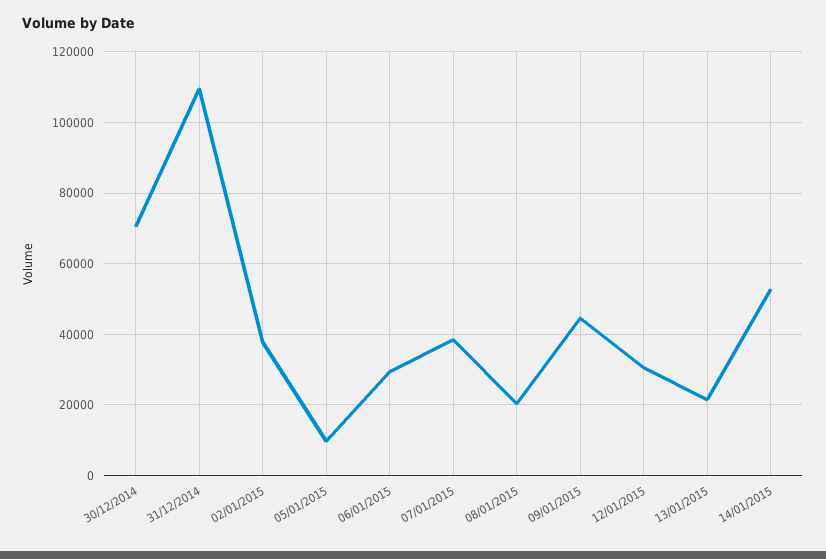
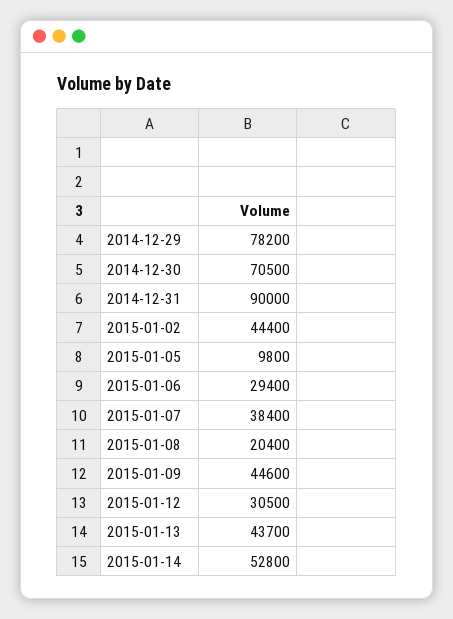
  {
    "30/12/2014": 70500,
-   "31/12/2014": 110000,
+   "31/12/2014": 90000,
-   "02/01/2015": 38000,
+   "02/01/2015": 44400,
    "05/01/2015": 9800,
    "06/01/2015": 29400,
    "07/01/2015": 38400,
    "08/01/2015": 20400,
    "09/01/2015": 44600,
    "12/01/2015": 30500,
-   "13/01/2015": 22000,
+   "13/01/2015": 43700,
-   "14/01/2015": 52800
+   "14/01/2015": 52800,
+   "2014-12-29": 78200
  }

